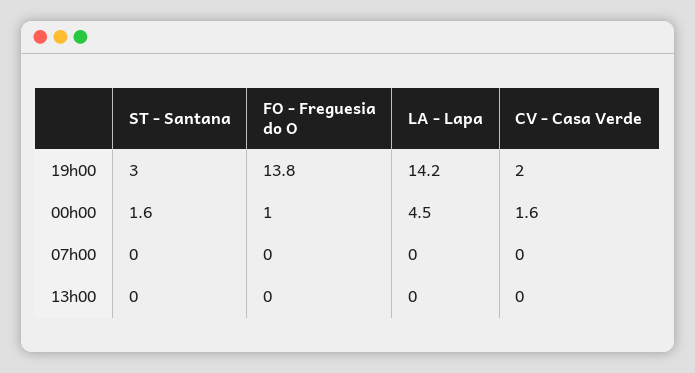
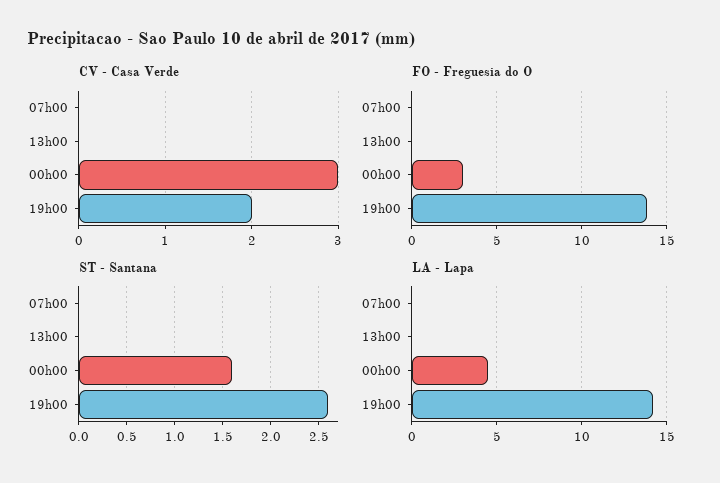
  {
    "ST - Santana": {
-     "19h00": 3,
+     "19h00": 2.6,
      "00h00": 1.6,
      "07h00": 0,
      "13h00": 0
    },
    "FO - Freguesia do O": {
      "19h00": 13.8,
-     "00h00": 1,
+     "00h00": 3,
      "07h00": 0,
      "13h00": 0
    },
    "LA - Lapa": {
      "19h00": 14.2,
      "00h00": 4.5,
      "07h00": 0,
      "13h00": 0
    },
    "CV - Casa Verde": {
      "19h00": 2,
-     "00h00": 1.6,
+     "00h00": 3,
      "07h00": 0,
      "13h00": 0
    }
  }

